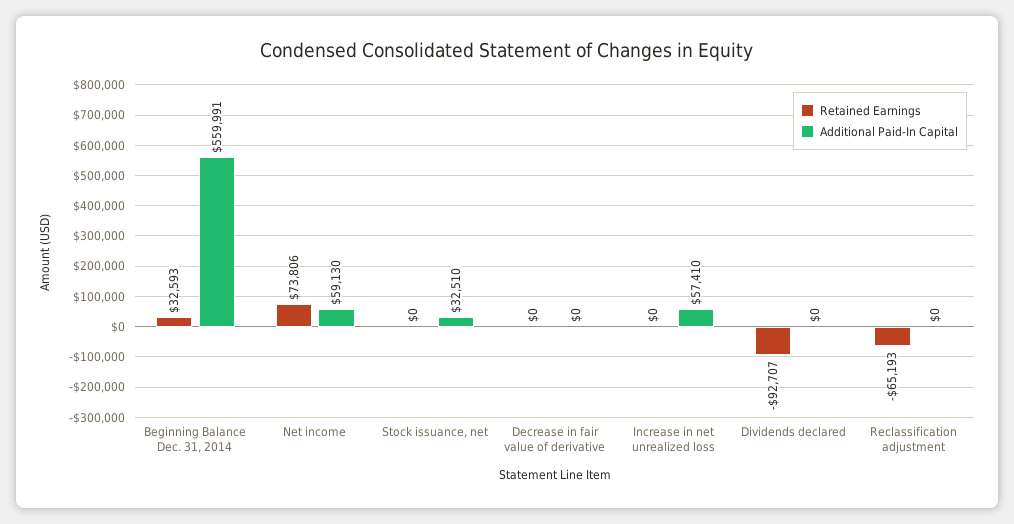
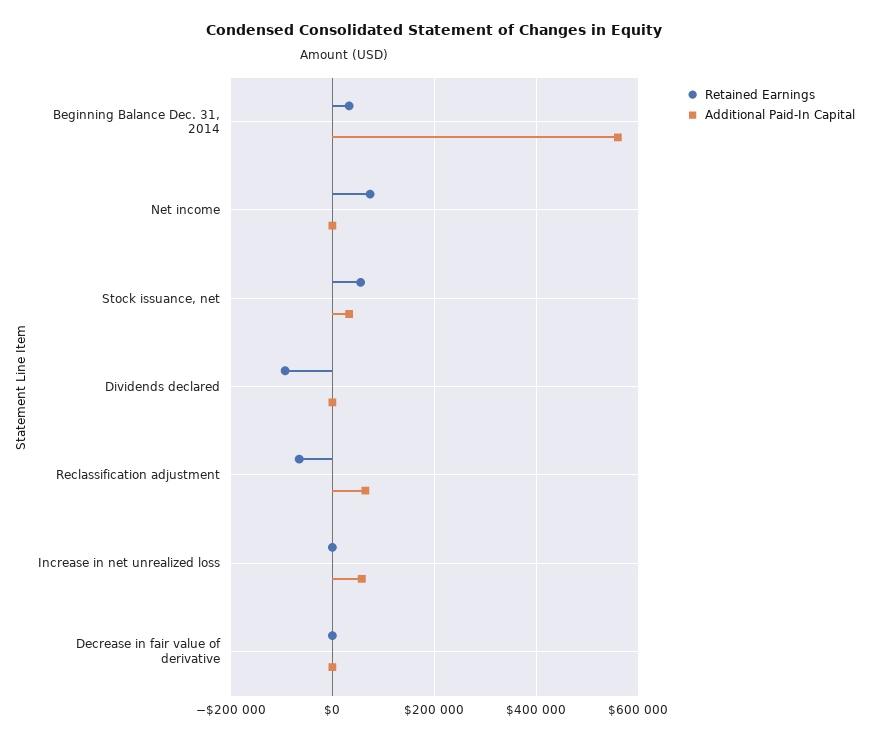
  {
    "Retained Earnings": {
      "Beginning Balance Dec. 31, 2014": 32593,
      "Net income": 73806,
-     "Stock issuance, net": 0,
+     "Stock issuance, net": 60000,
      "Decrease in fair value of derivative": 0,
      "Increase in net unrealized loss": 0,
      "Dividends declared": -92707,
      "Reclassification adjustment": -65193
    },
    "Additional Paid-In Capital": {
      "Beginning Balance Dec. 31, 2014": 559991,
-     "Net income": 59130,
+     "Net income": 0,
      "Stock issuance, net": 32510,
      "Decrease in fair value of derivative": 0,
      "Increase in net unrealized loss": 57410,
      "Dividends declared": 0,
-     "Reclassification adjustment": 0
+     "Reclassification adjustment": 60000
    }
  }

